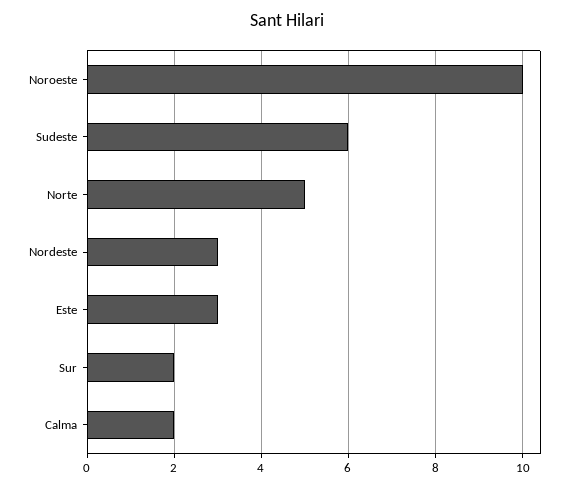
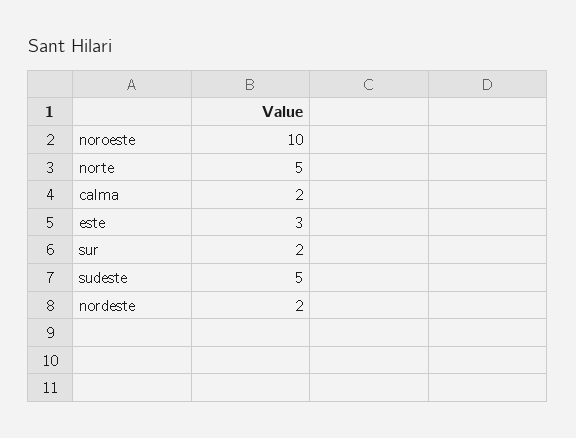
  {
    "Noroeste": 10,
-   "Sudeste": 6,
+   "Sudeste": 5,
    "Norte": 5,
-   "Nordeste": 3,
+   "Nordeste": 2,
    "Este": 3,
    "Sur": 2,
    "Calma": 2
  }

